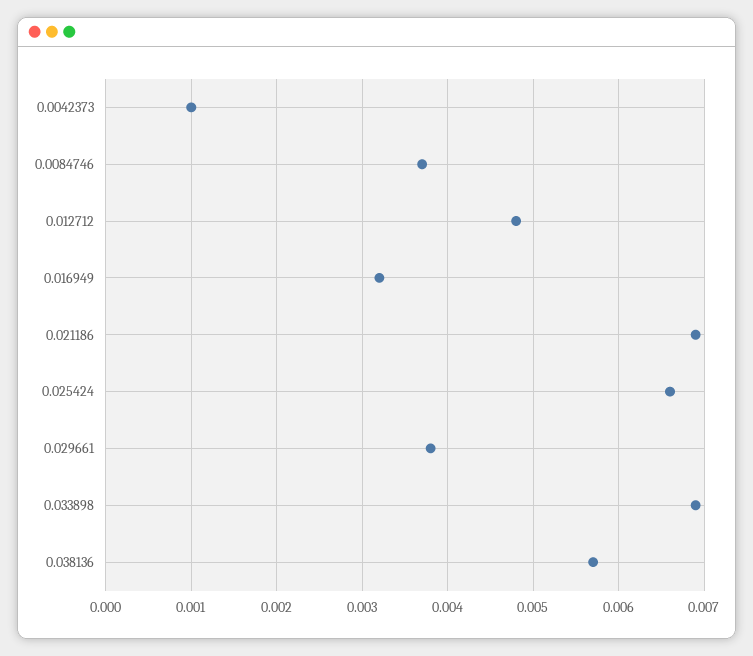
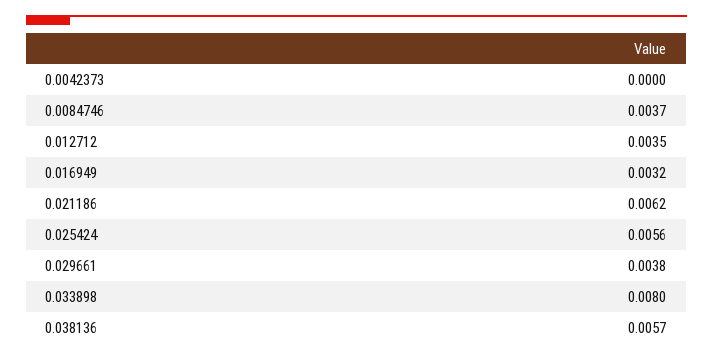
  {
-   "0.0042373": 0.001,
+   "0.0042373": 0,
    "0.0084746": 0.0037,
-   "0.012712": 0.0048,
+   "0.012712": 0.0035,
    "0.016949": 0.0032,
-   "0.021186": 0.0069,
+   "0.021186": 0.0062,
-   "0.025424": 0.0066,
+   "0.025424": 0.0056,
    "0.029661": 0.0038,
-   "0.033898": 0.0069,
+   "0.033898": 0.008,
    "0.038136": 0.0057
  }

